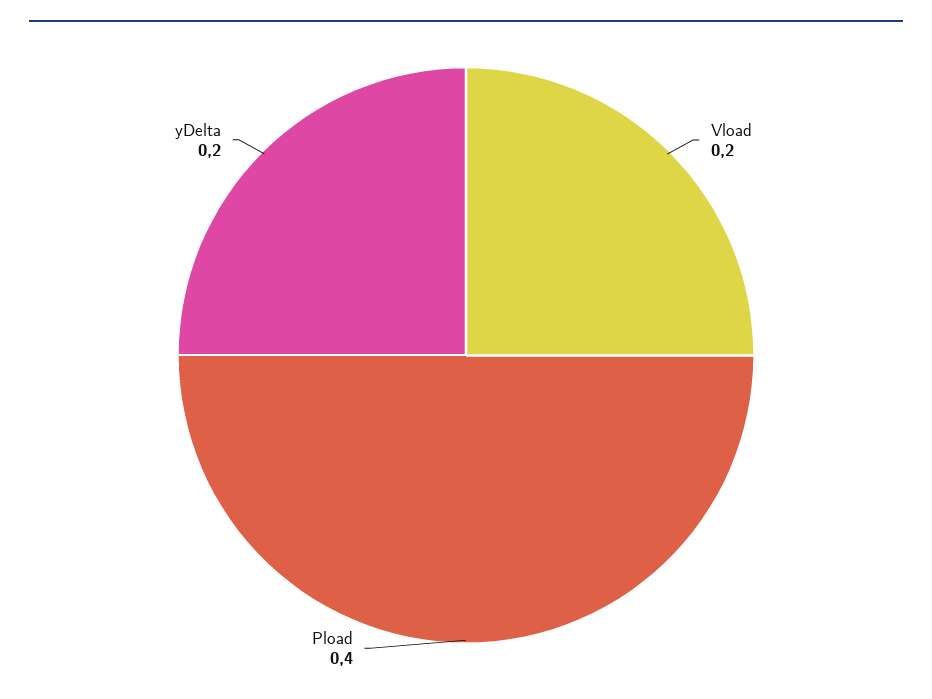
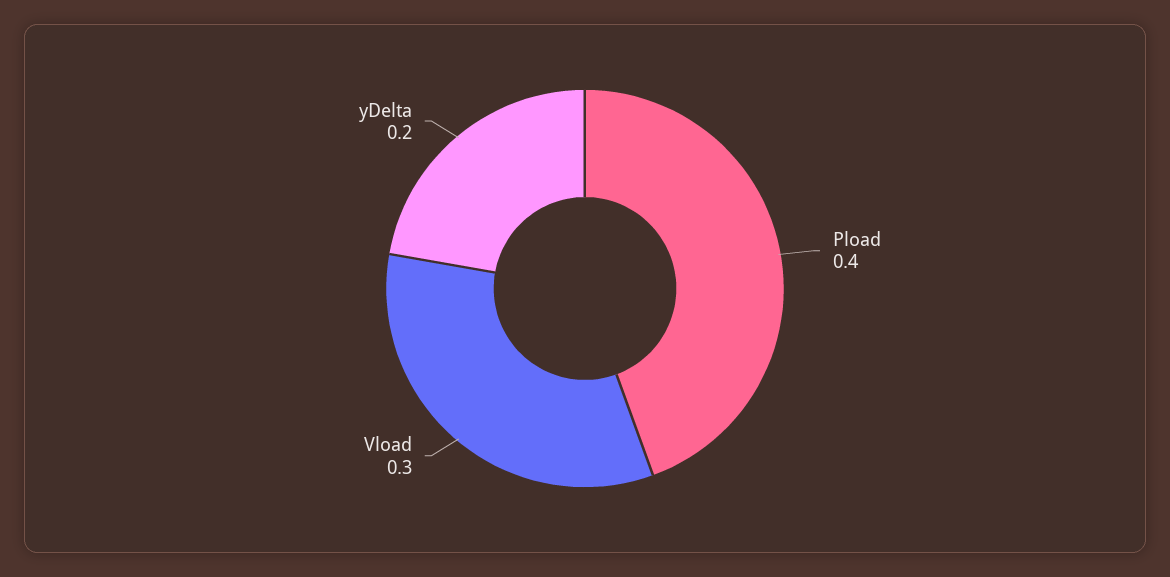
  {
-   "Vload": 0.2,
+   "Vload": 0.3,
    "Pload": 0.4,
    "yDelta": 0.2
  }

